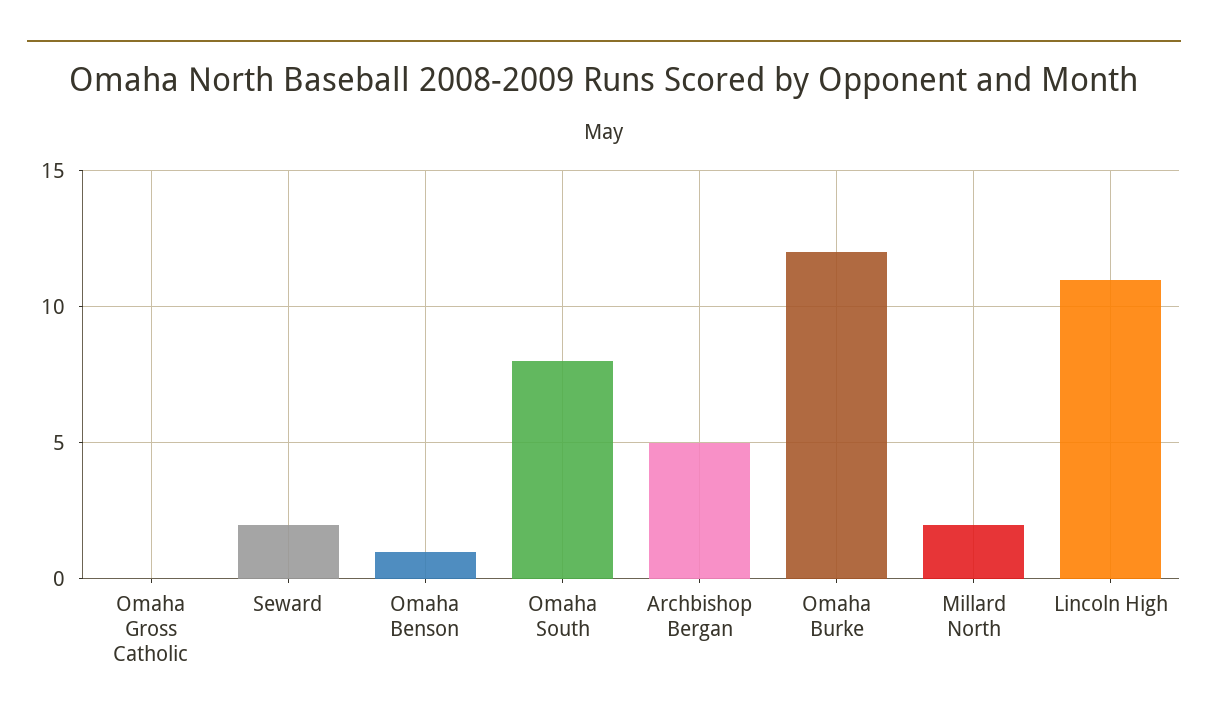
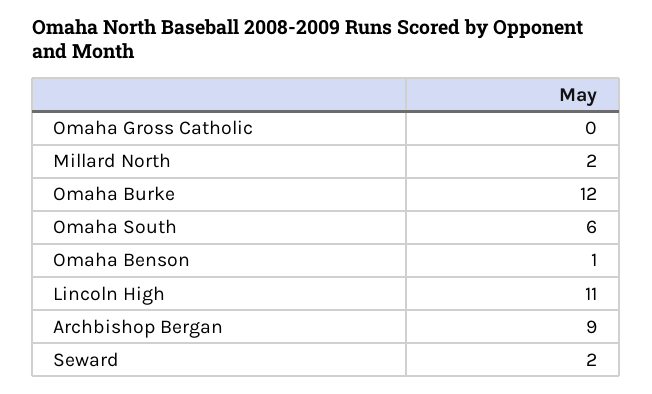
  {
    "Omaha Gross Catholic": 0,
    "Seward": 2,
    "Omaha Benson": 1,
-   "Omaha South": 8,
+   "Omaha South": 6,
-   "Archbishop Bergan": 5,
+   "Archbishop Bergan": 9,
    "Omaha Burke": 12,
    "Millard North": 2,
    "Lincoln High": 11
  }

